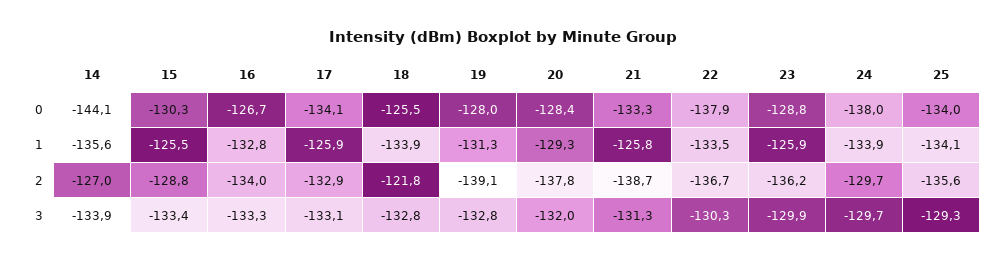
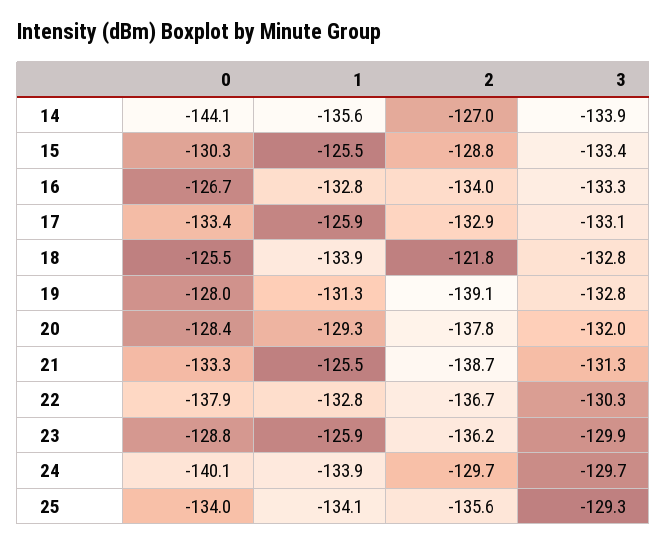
  {
    "14": {
      "0": -144.1,
      "1": -135.6,
      "2": -127,
      "3": -133.9
    },
    "15": {
      "0": -130.3,
      "1": -125.5,
      "2": -128.8,
      "3": -133.4
    },
    "16": {
      "0": -126.7,
      "1": -132.8,
      "2": -134,
      "3": -133.3
    },
    "17": {
-     "0": -134.1,
+     "0": -133.4,
      "1": -125.9,
      "2": -132.9,
      "3": -133.1
    },
    "18": {
      "0": -125.5,
      "1": -133.9,
      "2": -121.8,
      "3": -132.8
    },
    "19": {
      "0": -128,
      "1": -131.3,
      "2": -139.1,
      "3": -132.8
    },
    "20": {
      "0": -128.4,
      "1": -129.3,
      "2": -137.8,
      "3": -132
    },
    "21": {
      "0": -133.3,
-     "1": -125.8,
+     "1": -125.5,
      "2": -138.7,
      "3": -131.3
    },
    "22": {
      "0": -137.9,
-     "1": -133.5,
+     "1": -132.8,
      "2": -136.7,
      "3": -130.3
    },
    "23": {
      "0": -128.8,
      "1": -125.9,
      "2": -136.2,
      "3": -129.9
    },
    "24": {
-     "0": -138,
+     "0": -140.1,
      "1": -133.9,
      "2": -129.7,
      "3": -129.7
    },
    "25": {
      "0": -134,
      "1": -134.1,
      "2": -135.6,
      "3": -129.3
    }
  }

